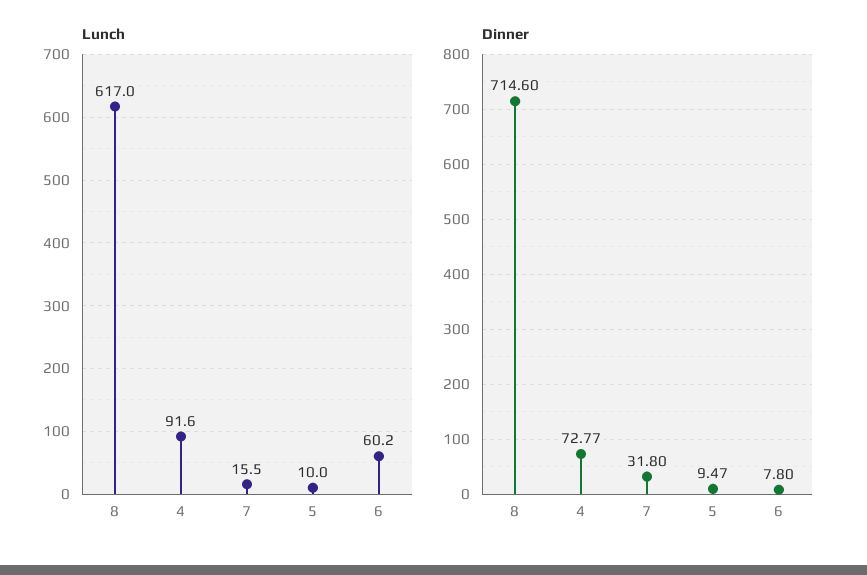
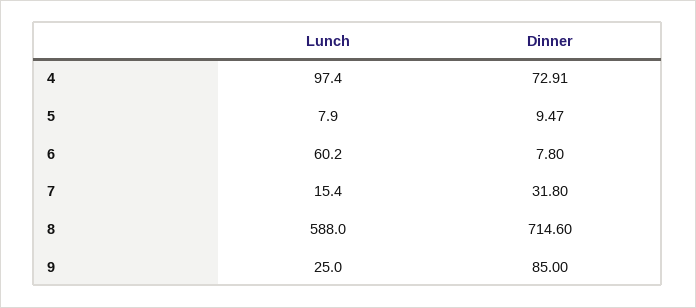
  {
    "Lunch": {
-     "8": 617,
+     "8": 588,
-     "4": 91.6,
+     "4": 97.4,
-     "7": 15.5,
+     "7": 15.4,
-     "5": 10,
+     "5": 7.9,
-     "6": 60.2
+     "6": 60.2,
+     "9": 25
    },
    "Dinner": {
      "8": 714.6,
-     "4": 72.77,
+     "4": 72.91,
      "7": 31.8,
      "5": 9.47,
-     "6": 7.8
+     "6": 7.8,
+     "9": 85
    }
  }

